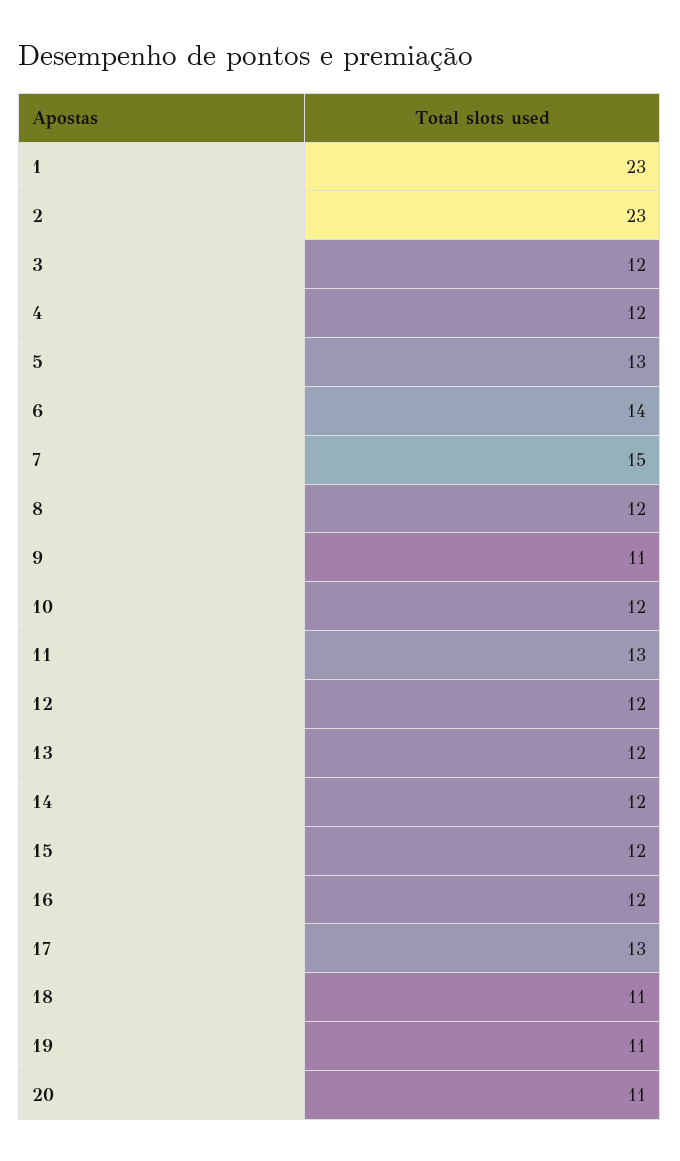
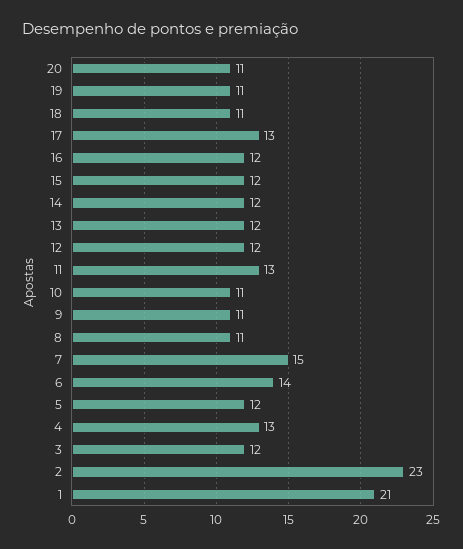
  {
-   "1": 23,
+   "1": 21,
    "2": 23,
    "3": 12,
-   "4": 12,
+   "4": 13,
-   "5": 13,
+   "5": 12,
    "6": 14,
    "7": 15,
-   "8": 12,
+   "8": 11,
    "9": 11,
-   "10": 12,
+   "10": 11,
    "11": 13,
    "12": 12,
    "13": 12,
    "14": 12,
    "15": 12,
    "16": 12,
    "17": 13,
    "18": 11,
    "19": 11,
    "20": 11
  }

